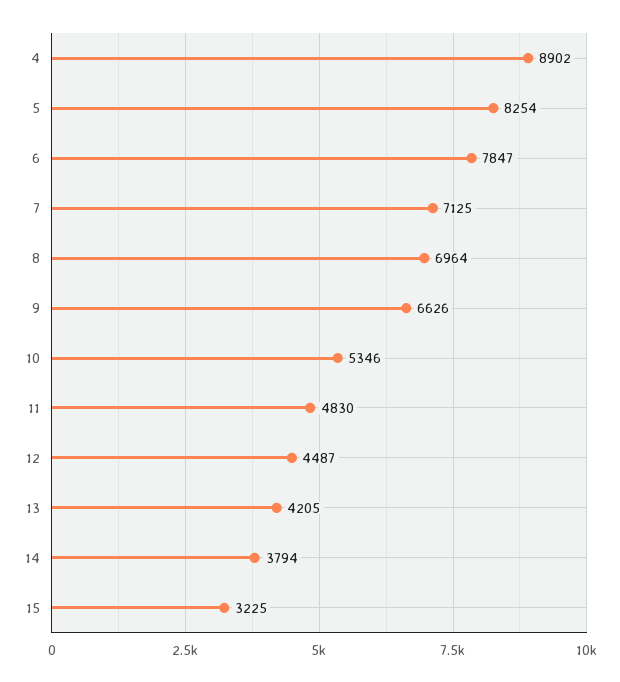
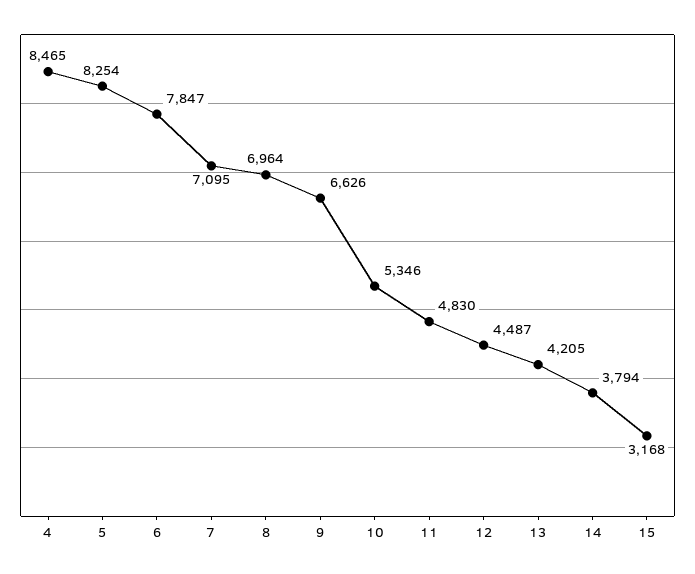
  {
-   "4": 8902,
+   "4": 8465,
    "5": 8254,
    "6": 7847,
-   "7": 7125,
+   "7": 7095,
    "8": 6964,
    "9": 6626,
    "10": 5346,
    "11": 4830,
    "12": 4487,
    "13": 4205,
    "14": 3794,
-   "15": 3225
+   "15": 3168
  }

